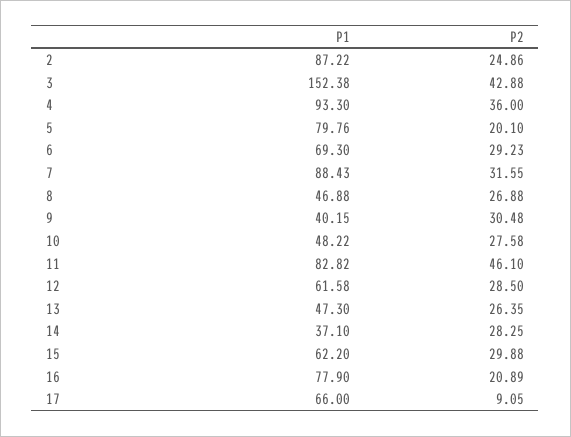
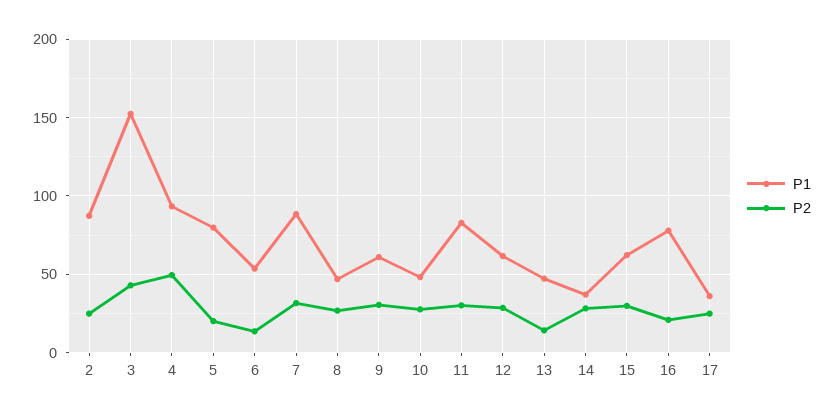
  {
    "P1": {
      "2": 87.22,
      "3": 152.38,
      "4": 93.3,
      "5": 79.76,
-     "6": 69.3,
+     "6": 55,
      "7": 88.43,
      "8": 46.88,
-     "9": 40.15,
+     "9": 60,
      "10": 48.22,
      "11": 82.82,
      "12": 61.58,
      "13": 47.3,
      "14": 37.1,
      "15": 62.2,
      "16": 77.9,
-     "17": 66
+     "17": 35
    },
    "P2": {
      "2": 24.86,
      "3": 42.88,
-     "4": 36,
+     "4": 50,
      "5": 20.1,
-     "6": 29.23,
+     "6": 15,
      "7": 31.55,
      "8": 26.88,
      "9": 30.48,
      "10": 27.58,
-     "11": 46.1,
+     "11": 30,
      "12": 28.5,
-     "13": 26.35,
+     "13": 15,
      "14": 28.25,
      "15": 29.88,
      "16": 20.89,
-     "17": 9.05
+     "17": 25
    }
  }

